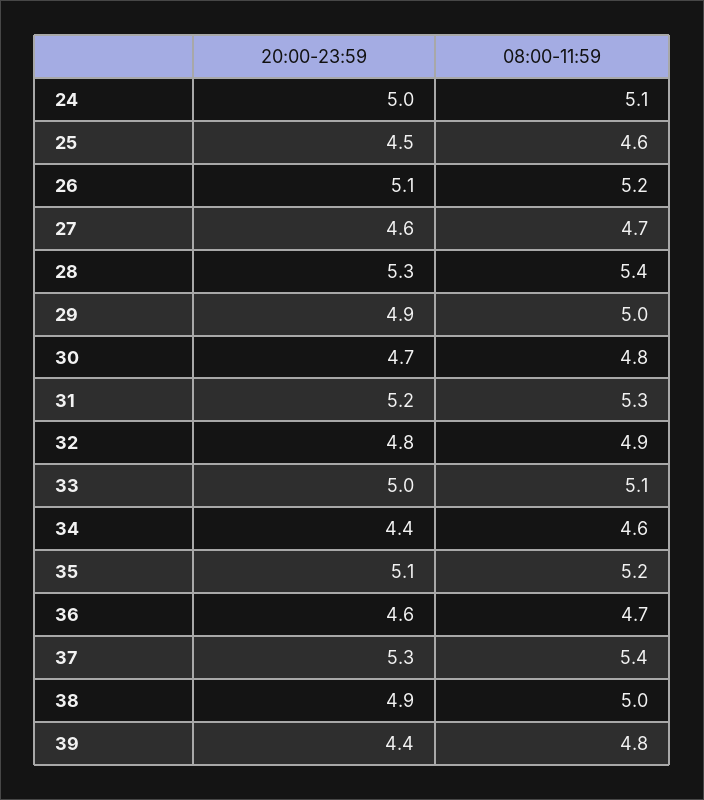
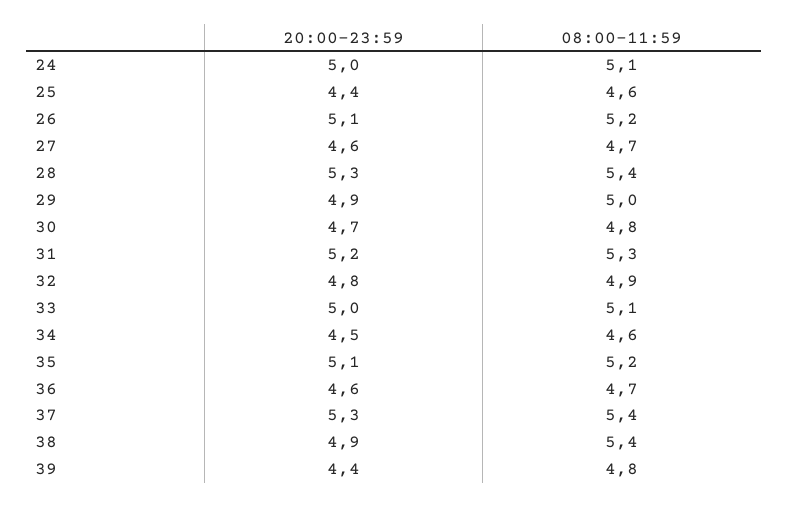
  {
    "20:00-23:59": {
      "24": 5,
-     "25": 4.5,
+     "25": 4.4,
      "26": 5.1,
      "27": 4.6,
      "28": 5.3,
      "29": 4.9,
      "30": 4.7,
      "31": 5.2,
      "32": 4.8,
      "33": 5,
-     "34": 4.4,
+     "34": 4.5,
      "35": 5.1,
      "36": 4.6,
      "37": 5.3,
      "38": 4.9,
      "39": 4.4
    },
    "08:00-11:59": {
      "24": 5.1,
      "25": 4.6,
      "26": 5.2,
      "27": 4.7,
      "28": 5.4,
      "29": 5,
      "30": 4.8,
      "31": 5.3,
      "32": 4.9,
      "33": 5.1,
      "34": 4.6,
      "35": 5.2,
      "36": 4.7,
      "37": 5.4,
-     "38": 5,
+     "38": 5.4,
      "39": 4.8
    }
  }

